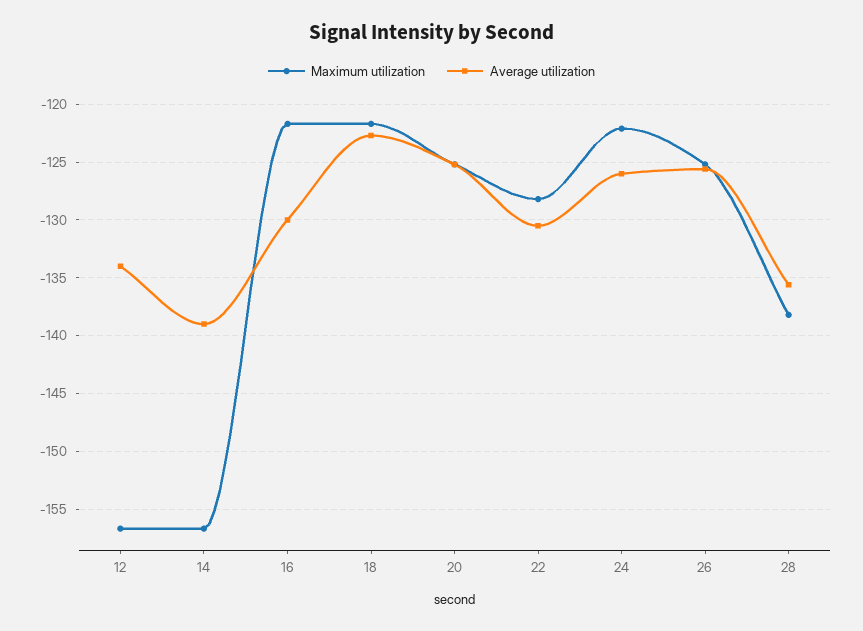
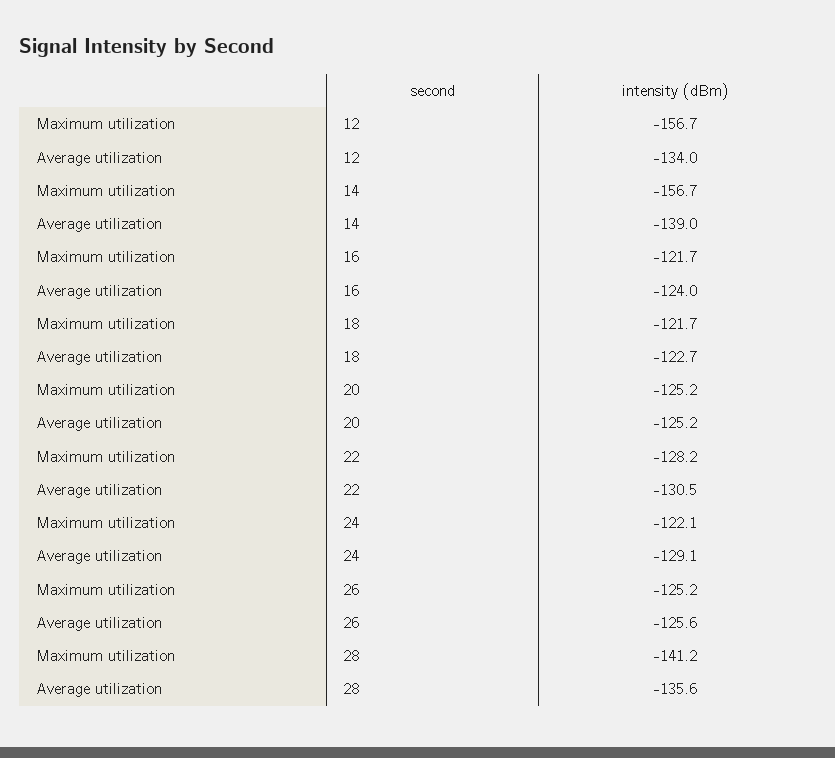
  {
    "Maximum utilization": {
      "12": -156.7,
      "14": -156.7,
      "16": -121.7,
      "18": -121.7,
      "20": -125.2,
      "22": -128.2,
      "24": -122.1,
      "26": -125.2,
-     "28": -138
+     "28": -141.2
    },
    "Average utilization": {
      "12": -134,
      "14": -139,
-     "16": -130,
+     "16": -124,
      "18": -122.7,
      "20": -125.2,
      "22": -130.5,
-     "24": -126,
+     "24": -129.1,
      "26": -125.6,
      "28": -135.6
    }
  }

